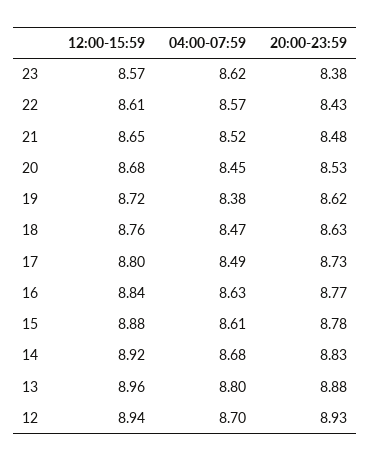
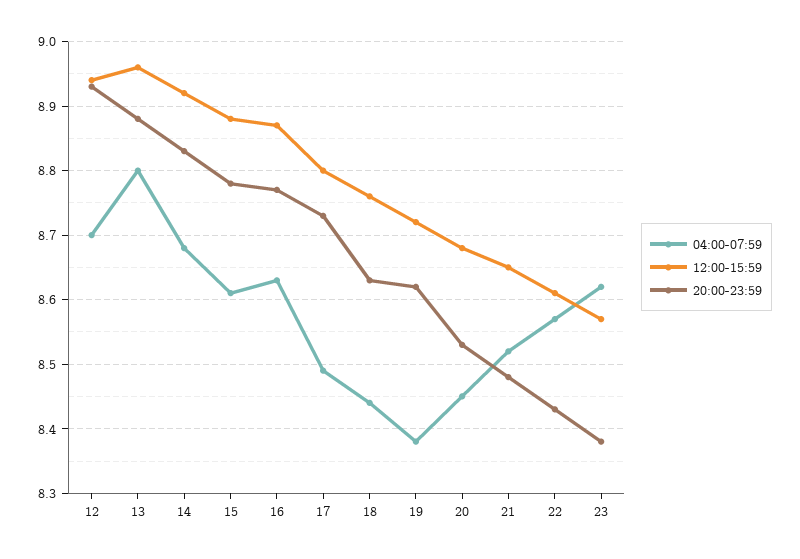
  {
    "12:00-15:59": {
      "23": 8.57,
      "22": 8.61,
      "21": 8.65,
      "20": 8.68,
      "19": 8.72,
      "18": 8.76,
      "17": 8.8,
-     "16": 8.84,
+     "16": 8.87,
      "15": 8.88,
      "14": 8.92,
      "13": 8.96,
      "12": 8.94
    },
    "04:00-07:59": {
      "23": 8.62,
      "22": 8.57,
      "21": 8.52,
      "20": 8.45,
      "19": 8.38,
-     "18": 8.47,
+     "18": 8.44,
      "17": 8.49,
      "16": 8.63,
      "15": 8.61,
      "14": 8.68,
      "13": 8.8,
      "12": 8.7
    },
    "20:00-23:59": {
      "23": 8.38,
      "22": 8.43,
      "21": 8.48,
      "20": 8.53,
      "19": 8.62,
      "18": 8.63,
      "17": 8.73,
      "16": 8.77,
      "15": 8.78,
      "14": 8.83,
      "13": 8.88,
      "12": 8.93
    }
  }

